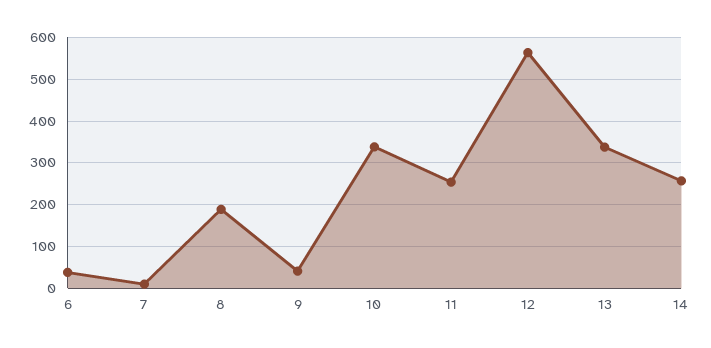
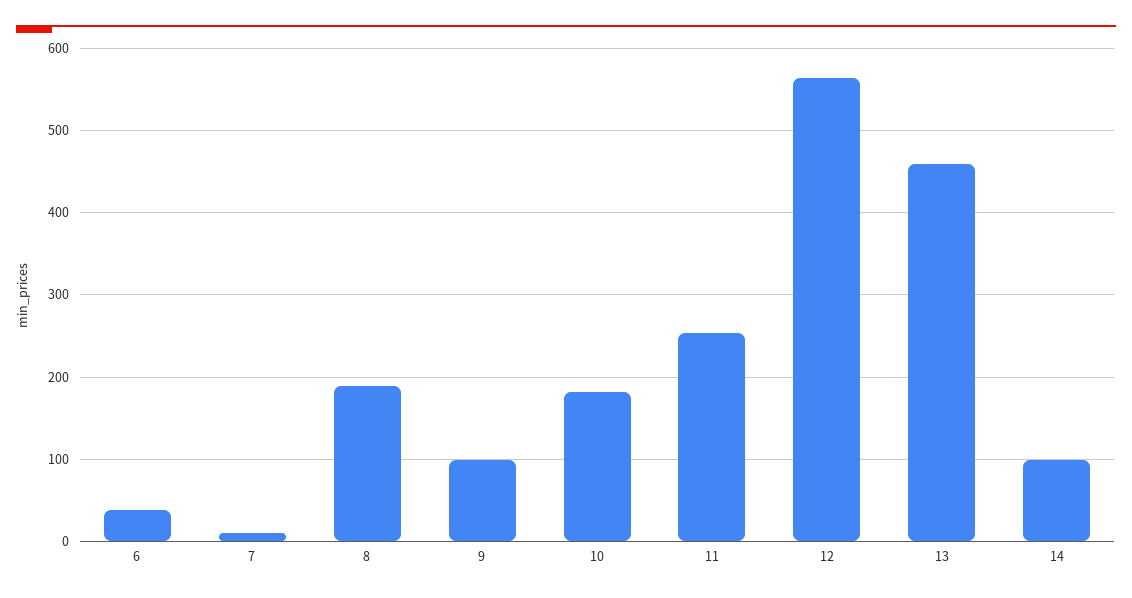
  {
    "6": 40,
    "7": 10,
    "8": 190,
-   "9": 40,
+   "9": 100,
-   "10": 340,
+   "10": 180,
    "11": 250,
    "12": 560,
-   "13": 340,
+   "13": 460,
-   "14": 260
+   "14": 100
  }

